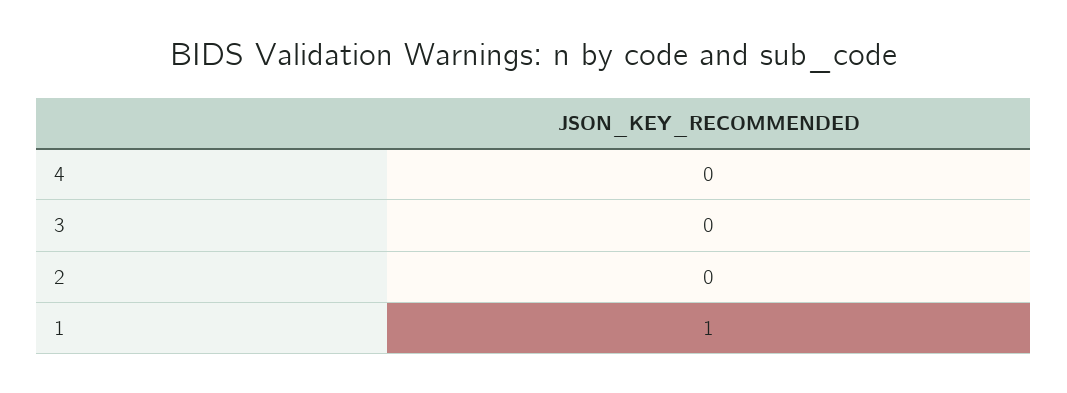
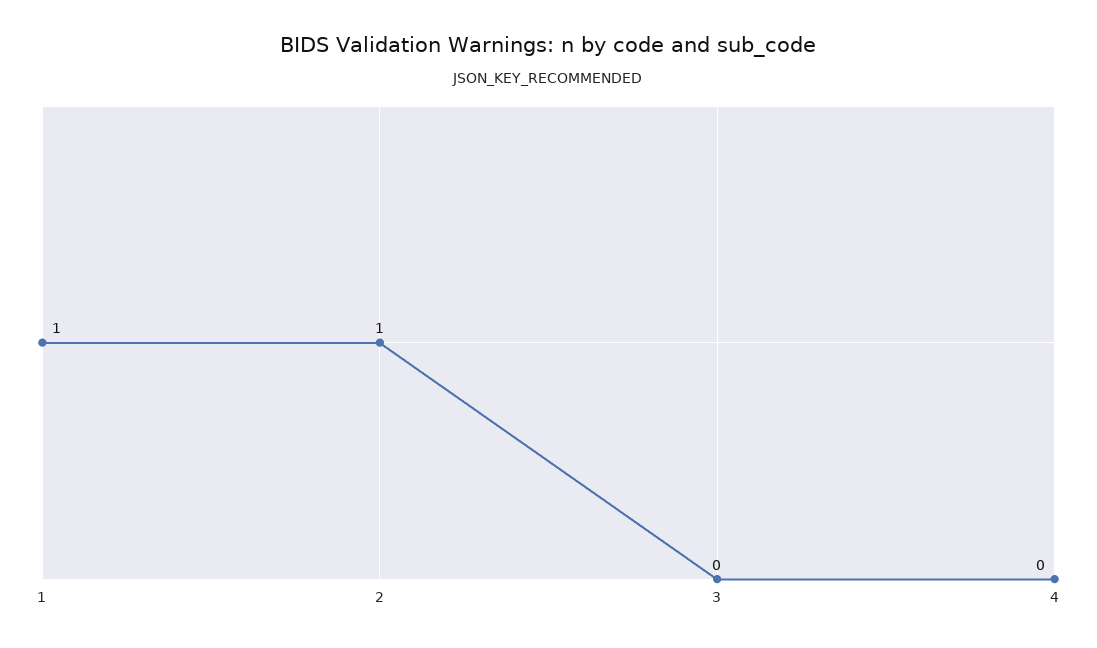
  {
    "4": 0,
    "3": 0,
-   "2": 0,
+   "2": 1,
    "1": 1
  }

